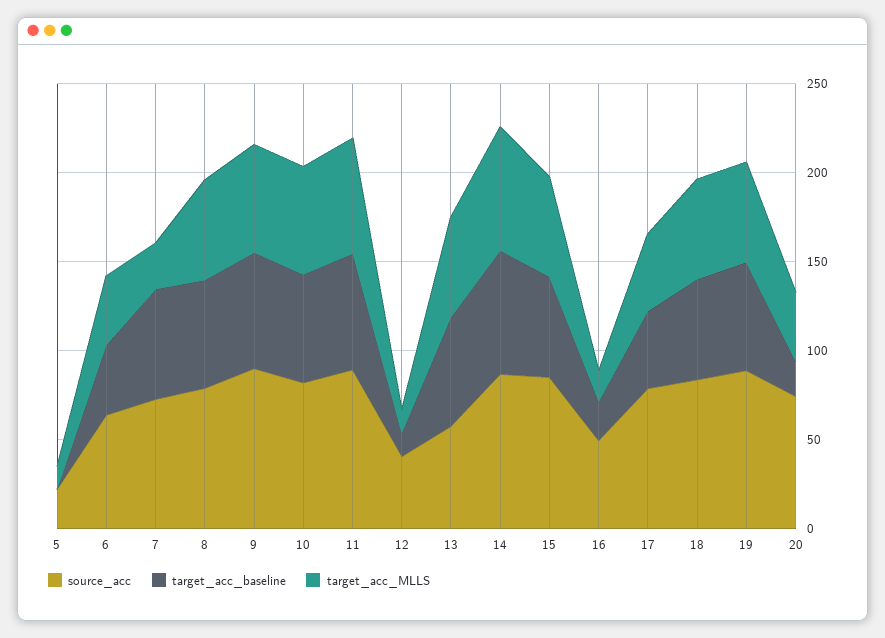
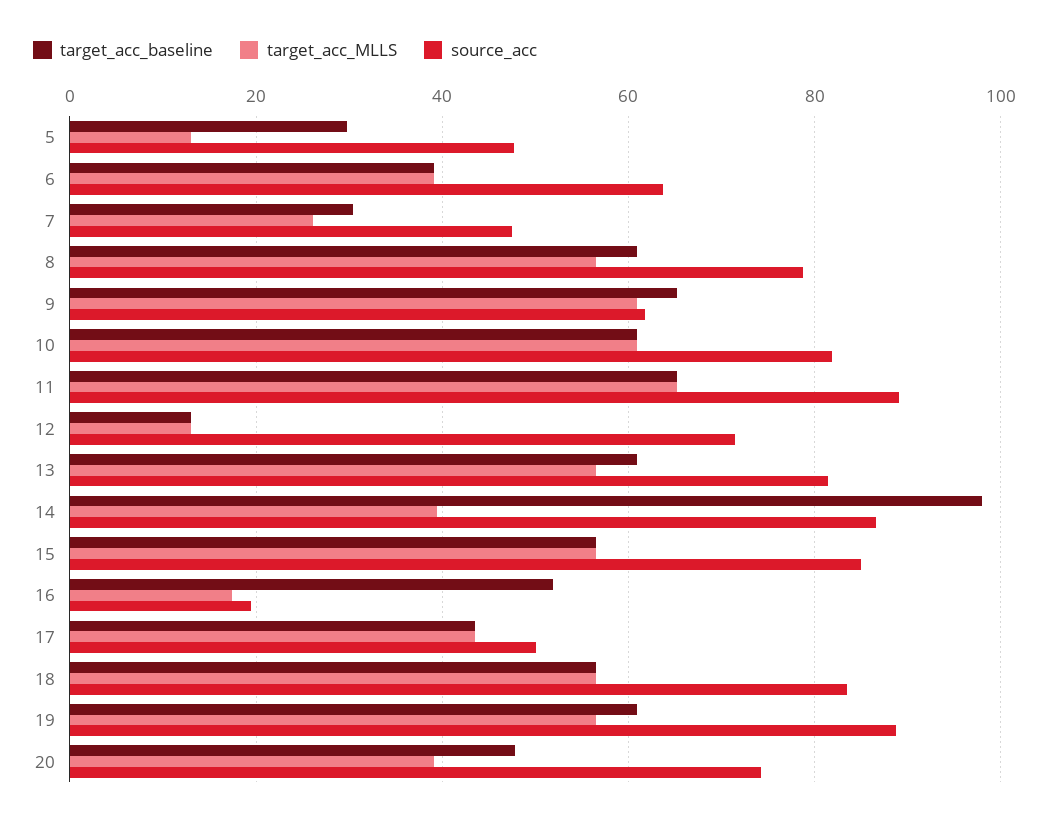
  {
    "source_acc": {
-     "5": 20,
+     "5": 48,
      "6": 64,
-     "7": 70,
+     "7": 48,
      "8": 78,
-     "9": 90,
+     "9": 62,
      "10": 82,
      "11": 90,
-     "12": 40,
+     "12": 72,
-     "13": 60,
+     "13": 82,
      "14": 86,
      "15": 84,
-     "16": 50,
+     "16": 20,
-     "17": 80,
+     "17": 50,
      "18": 84,
      "19": 88,
      "20": 74
    },
    "target_acc_baseline": {
-     "5": 0,
+     "5": 30,
      "6": 40,
-     "7": 60,
+     "7": 30,
      "8": 60,
      "9": 66,
      "10": 60,
      "11": 66,
      "12": 14,
      "13": 60,
-     "14": 70,
+     "14": 98,
      "15": 56,
-     "16": 20,
+     "16": 52,
      "17": 44,
      "18": 56,
      "19": 60,
-     "20": 20
+     "20": 48
    },
    "target_acc_MLLS": {
      "5": 14,
      "6": 40,
      "7": 26,
      "8": 56,
      "9": 60,
      "10": 60,
      "11": 66,
      "12": 14,
      "13": 56,
-     "14": 70,
+     "14": 40,
      "15": 56,
      "16": 18,
      "17": 44,
      "18": 56,
      "19": 56,
      "20": 40
    }
  }

